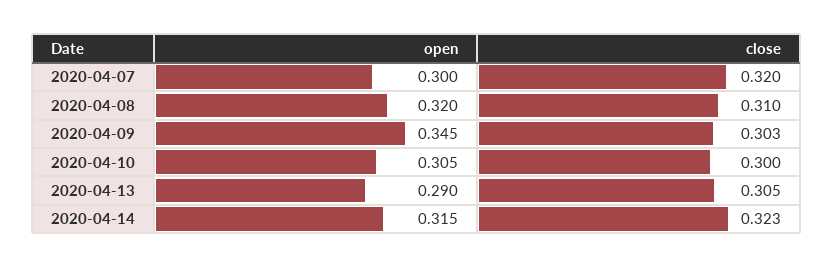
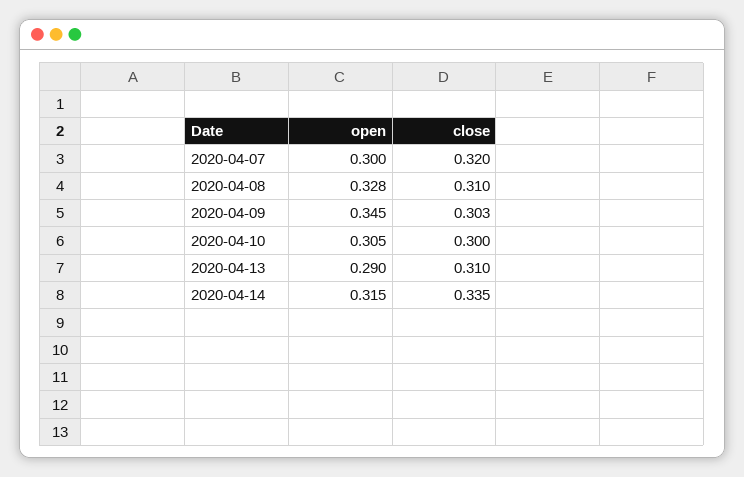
  {
    "open": {
      "2020-04-07": 0.3,
-     "2020-04-08": 0.32,
+     "2020-04-08": 0.328,
      "2020-04-09": 0.345,
      "2020-04-10": 0.305,
      "2020-04-13": 0.29,
      "2020-04-14": 0.315
    },
    "close": {
      "2020-04-07": 0.32,
      "2020-04-08": 0.31,
      "2020-04-09": 0.303,
      "2020-04-10": 0.3,
-     "2020-04-13": 0.305,
+     "2020-04-13": 0.31,
-     "2020-04-14": 0.323
+     "2020-04-14": 0.335
    }
  }

